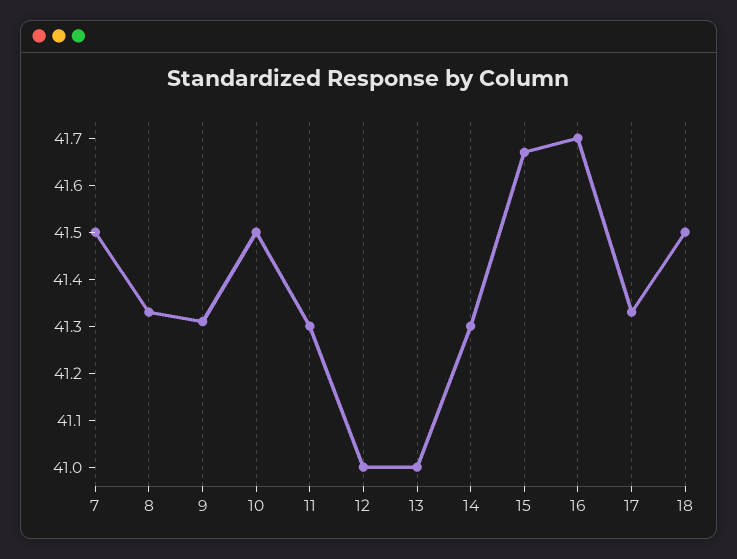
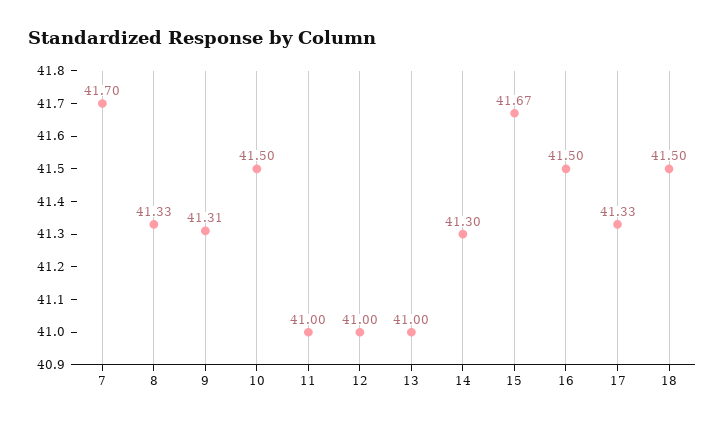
  {
-   "7": 41.5,
+   "7": 41.7,
    "8": 41.33,
    "9": 41.31,
    "10": 41.5,
-   "11": 41.3,
+   "11": 41,
    "12": 41,
    "13": 41,
    "14": 41.3,
    "15": 41.67,
-   "16": 41.7,
+   "16": 41.5,
    "17": 41.33,
    "18": 41.5
  }

